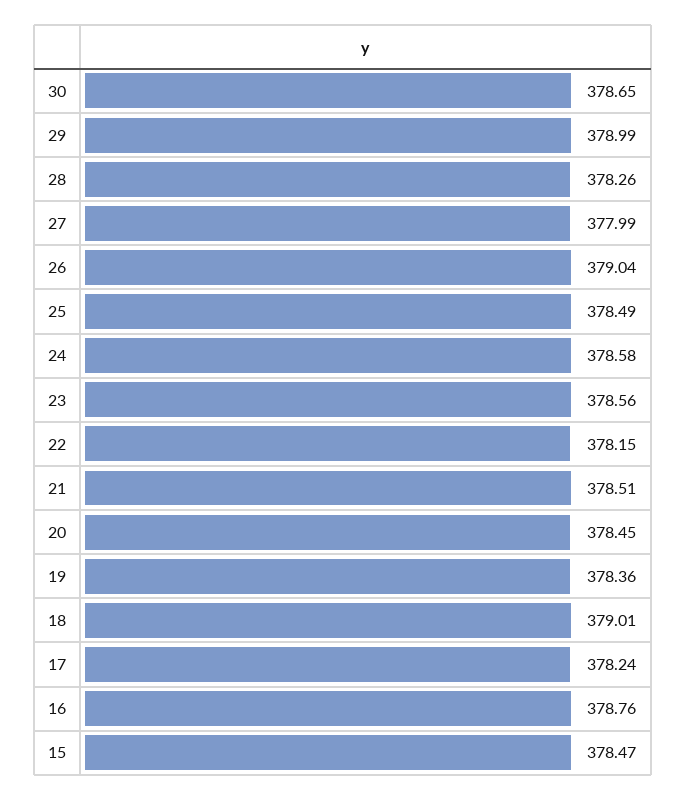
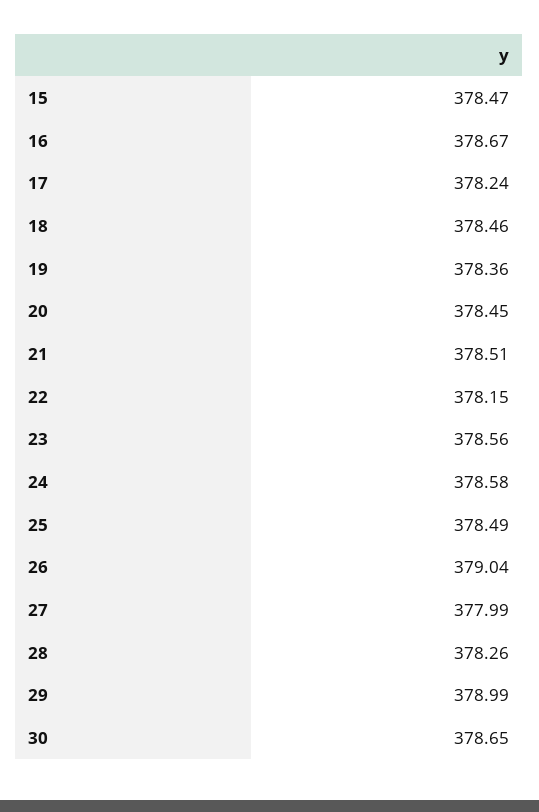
  {
    "30": 378.65,
    "29": 378.99,
    "28": 378.26,
    "27": 377.99,
    "26": 379.04,
    "25": 378.49,
    "24": 378.58,
    "23": 378.56,
    "22": 378.15,
    "21": 378.51,
    "20": 378.45,
    "19": 378.36,
-   "18": 379.01,
+   "18": 378.46,
    "17": 378.24,
-   "16": 378.76,
+   "16": 378.67,
    "15": 378.47
  }

